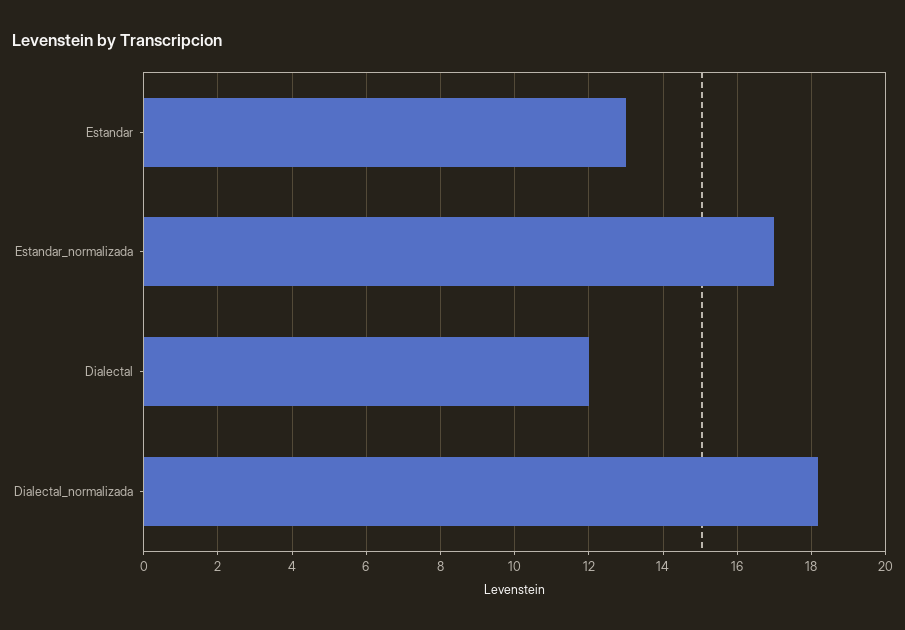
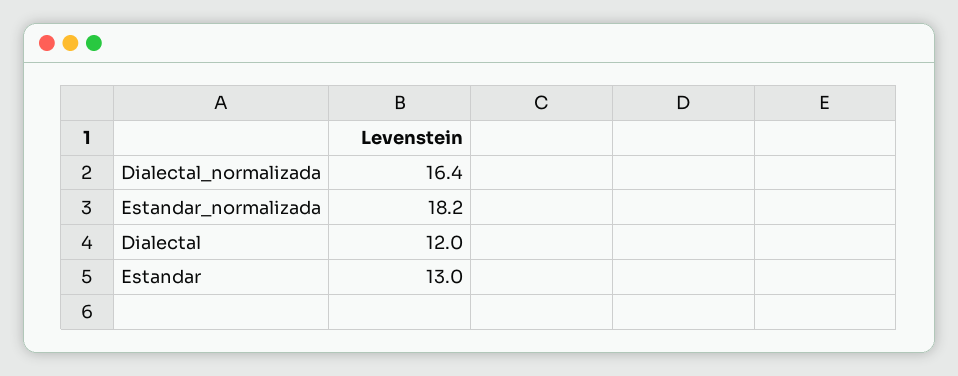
  {
    "Estandar": 13,
-   "Estandar_normalizada": 17,
+   "Estandar_normalizada": 18.2,
    "Dialectal": 12,
-   "Dialectal_normalizada": 18.2
+   "Dialectal_normalizada": 16.4
  }

